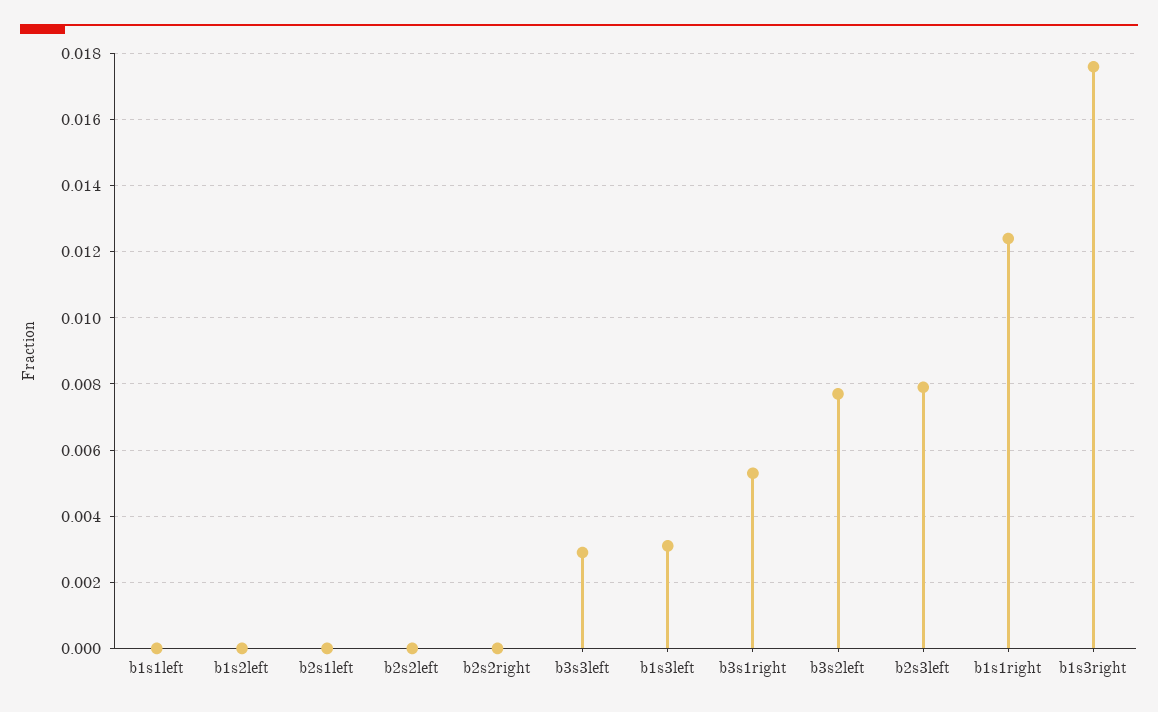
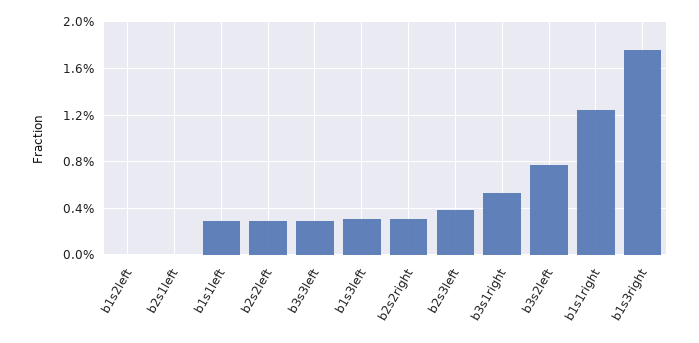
  {
-   "b1s1left": 0,
+   "b1s1left": 0.003,
    "b1s2left": 0,
    "b2s1left": 0,
-   "b2s2left": 0,
+   "b2s2left": 0.003,
-   "b2s2right": 0,
+   "b2s2right": 0.003,
    "b3s3left": 0.003,
    "b1s3left": 0.003,
    "b3s1right": 0.0055,
    "b3s2left": 0.0075,
-   "b2s3left": 0.008,
+   "b2s3left": 0.004,
    "b1s1right": 0.0125,
    "b1s3right": 0.0175
  }

